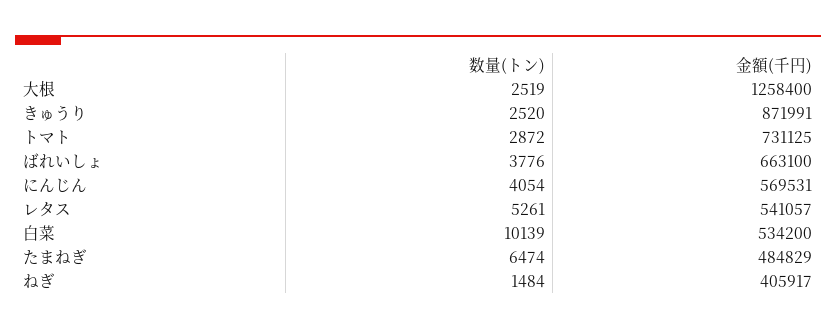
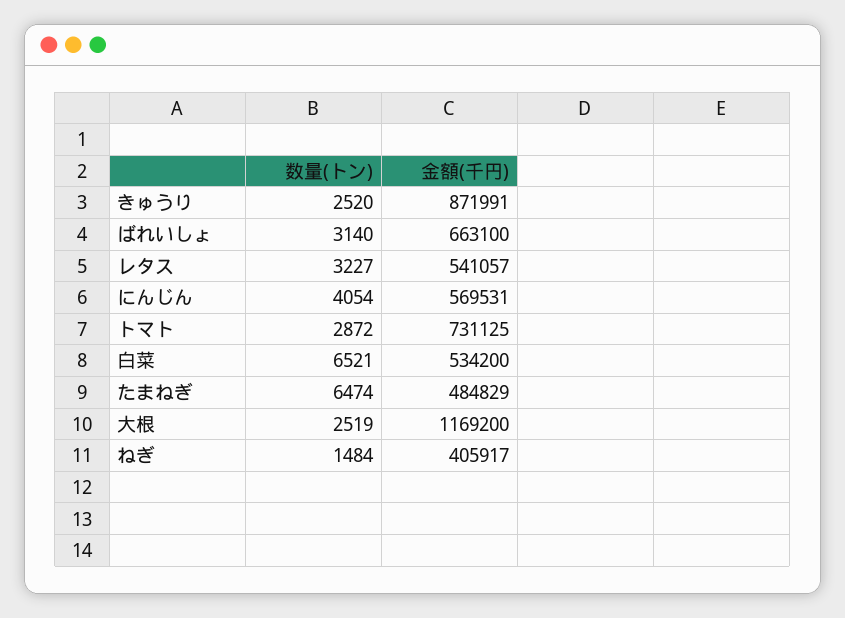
  {
    "数量(トン)": {
      "大根": 2519,
      "きゅうり": 2520,
      "トマト": 2872,
-     "ばれいしょ": 3776,
+     "ばれいしょ": 3140,
      "にんじん": 4054,
-     "レタス": 5261,
+     "レタス": 3227,
-     "白菜": 10139,
+     "白菜": 6521,
      "たまねぎ": 6474,
      "ねぎ": 1484
    },
    "金額(千円)": {
-     "大根": 1258400,
+     "大根": 1169200,
      "きゅうり": 871991,
      "トマト": 731125,
      "ばれいしょ": 663100,
      "にんじん": 569531,
      "レタス": 541057,
      "白菜": 534200,
      "たまねぎ": 484829,
      "ねぎ": 405917
    }
  }

